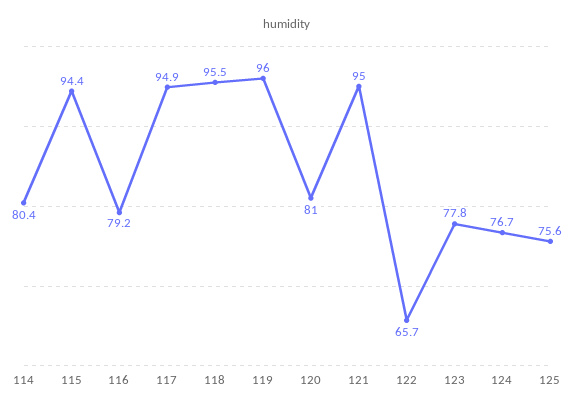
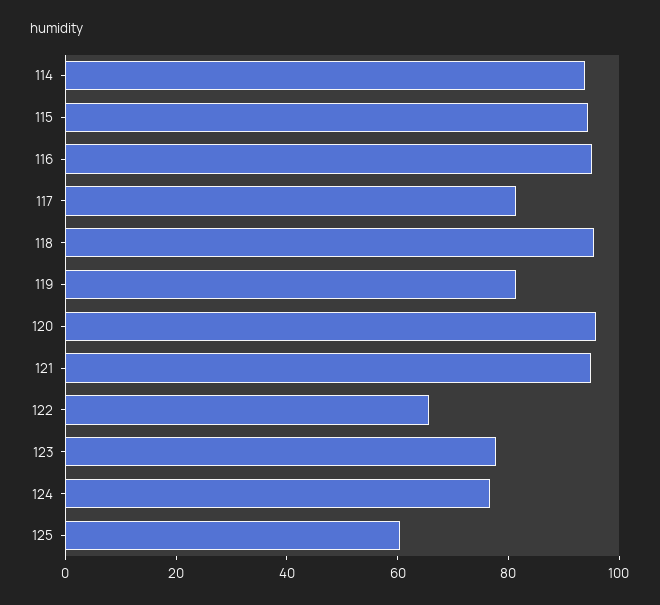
  {
-   "114": 80.4,
+   "114": 95,
    "115": 94.4,
-   "116": 79.2,
+   "116": 95,
-   "117": 94.9,
+   "117": 80,
    "118": 95.5,
-   "119": 96,
+   "119": 80,
-   "120": 81,
+   "120": 95,
    "121": 95,
    "122": 65.7,
    "123": 77.8,
    "124": 76.7,
-   "125": 75.6
+   "125": 60
  }

